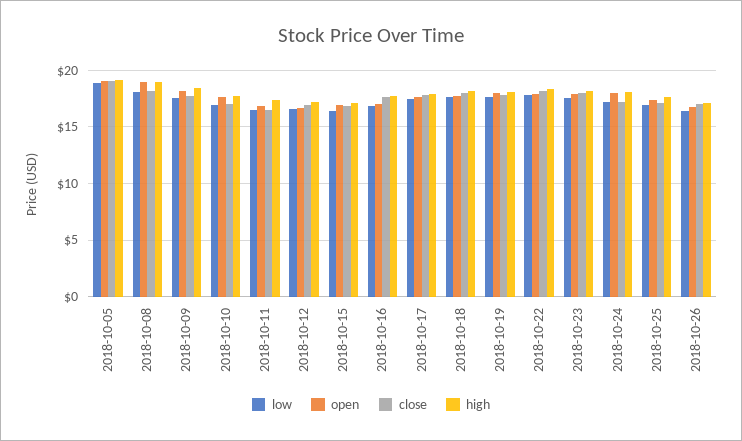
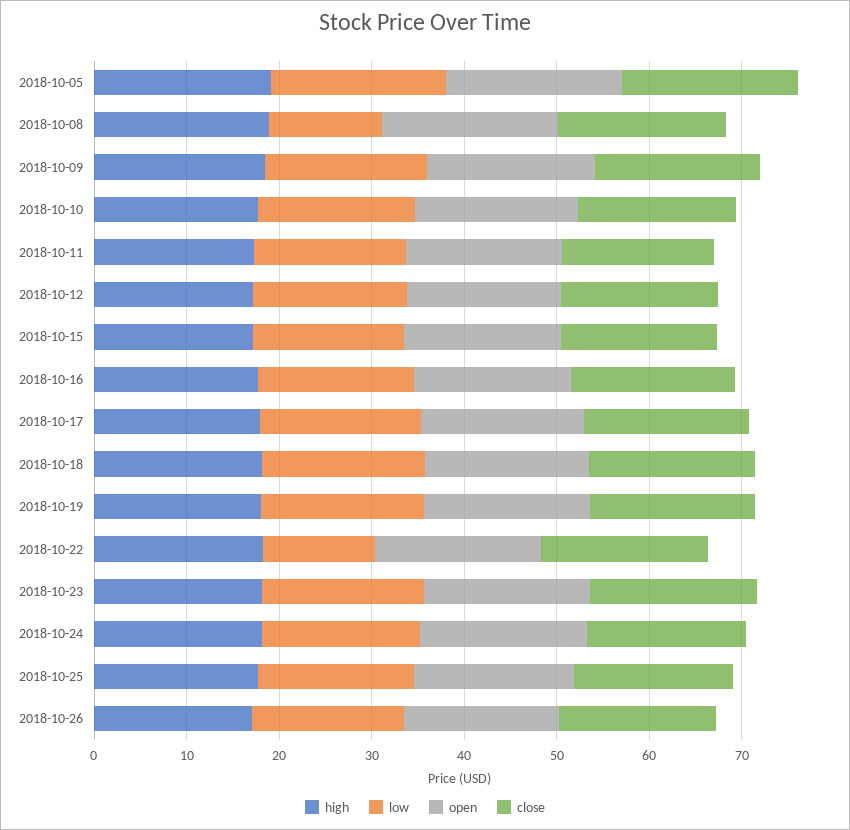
  {
    "low": {
      "2018-10-05": 19,
-     "2018-10-08": 18,
+     "2018-10-08": 12,
      "2018-10-09": 18,
      "2018-10-10": 17,
      "2018-10-11": 16,
      "2018-10-12": 17,
      "2018-10-15": 16,
      "2018-10-16": 17,
      "2018-10-17": 17,
      "2018-10-18": 18,
      "2018-10-19": 18,
-     "2018-10-22": 18,
+     "2018-10-22": 12,
      "2018-10-23": 18,
      "2018-10-24": 17,
      "2018-10-25": 17,
      "2018-10-26": 16
    },
    "open": {
      "2018-10-05": 19,
      "2018-10-08": 19,
      "2018-10-09": 18,
      "2018-10-10": 18,
      "2018-10-11": 17,
      "2018-10-12": 17,
      "2018-10-15": 17,
      "2018-10-16": 17,
      "2018-10-17": 18,
      "2018-10-18": 18,
      "2018-10-19": 18,
      "2018-10-22": 18,
      "2018-10-23": 18,
      "2018-10-24": 18,
      "2018-10-25": 17,
      "2018-10-26": 17
    },
    "close": {
      "2018-10-05": 19,
      "2018-10-08": 18,
      "2018-10-09": 18,
      "2018-10-10": 17,
      "2018-10-11": 16,
      "2018-10-12": 17,
      "2018-10-15": 17,
      "2018-10-16": 18,
      "2018-10-17": 18,
      "2018-10-18": 18,
      "2018-10-19": 18,
      "2018-10-22": 18,
      "2018-10-23": 18,
      "2018-10-24": 17,
      "2018-10-25": 17,
      "2018-10-26": 17
    },
    "high": {
      "2018-10-05": 19,
      "2018-10-08": 19,
      "2018-10-09": 18,
      "2018-10-10": 18,
      "2018-10-11": 17,
      "2018-10-12": 17,
      "2018-10-15": 17,
      "2018-10-16": 18,
      "2018-10-17": 18,
      "2018-10-18": 18,
      "2018-10-19": 18,
      "2018-10-22": 18,
      "2018-10-23": 18,
      "2018-10-24": 18,
      "2018-10-25": 18,
      "2018-10-26": 17
    }
  }

